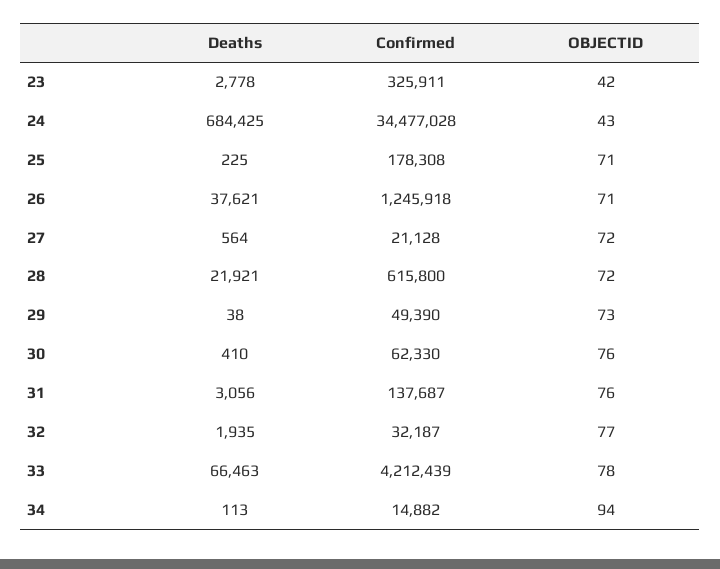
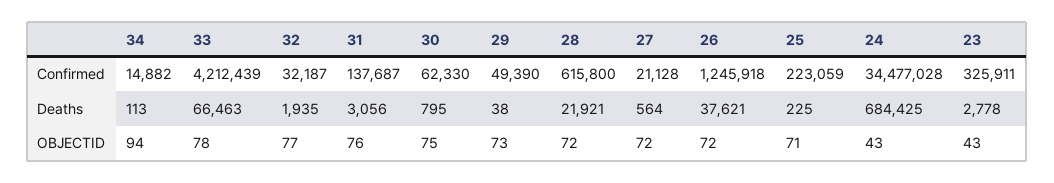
  {
    "Deaths": {
      "23": 2778,
      "24": 684425,
      "25": 225,
      "26": 37621,
      "27": 564,
      "28": 21921,
      "29": 38,
-     "30": 410,
+     "30": 795,
      "31": 3056,
      "32": 1935,
      "33": 66463,
      "34": 113
    },
    "Confirmed": {
      "23": 325911,
      "24": 34477028,
-     "25": 178308,
+     "25": 223059,
      "26": 1245918,
      "27": 21128,
      "28": 615800,
      "29": 49390,
      "30": 62330,
      "31": 137687,
      "32": 32187,
      "33": 4212439,
      "34": 14882
    },
    "OBJECTID": {
-     "23": 42,
+     "23": 43,
      "24": 43,
      "25": 71,
-     "26": 71,
+     "26": 72,
      "27": 72,
      "28": 72,
      "29": 73,
-     "30": 76,
+     "30": 75,
      "31": 76,
      "32": 77,
      "33": 78,
      "34": 94
    }
  }

